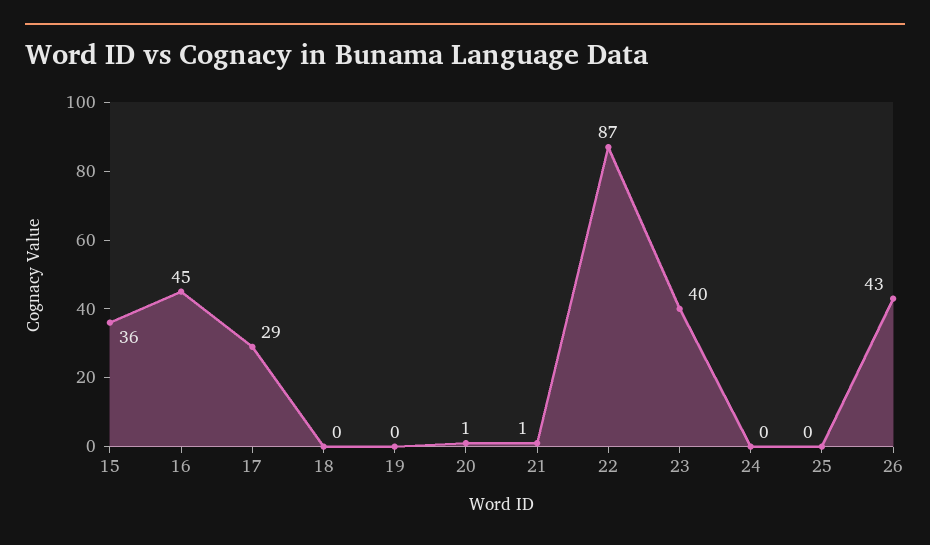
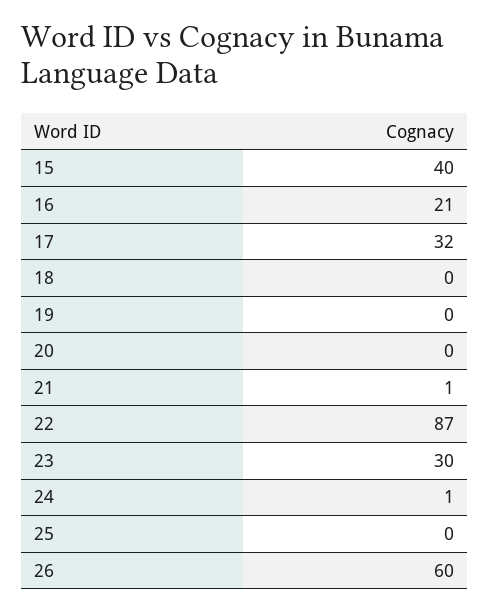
  {
-   "15": 36,
+   "15": 40,
-   "16": 45,
+   "16": 21,
-   "17": 29,
+   "17": 32,
    "18": 0,
    "19": 0,
-   "20": 1,
+   "20": 0,
    "21": 1,
    "22": 87,
-   "23": 40,
+   "23": 30,
-   "24": 0,
+   "24": 1,
    "25": 0,
-   "26": 43
+   "26": 60
  }

